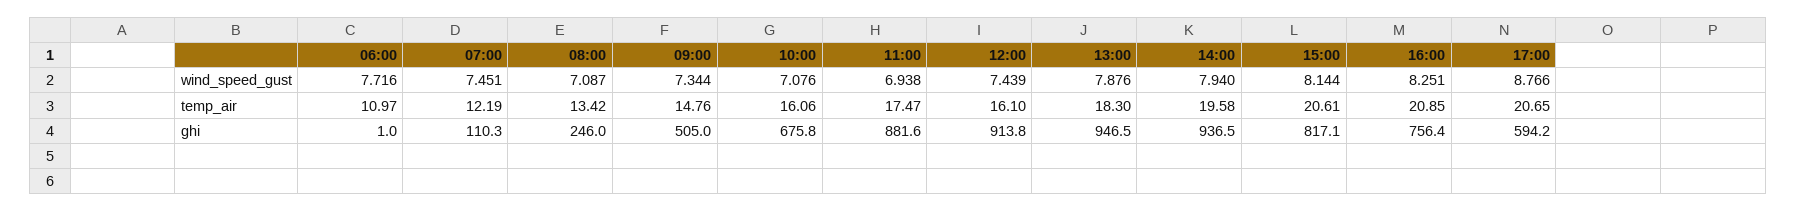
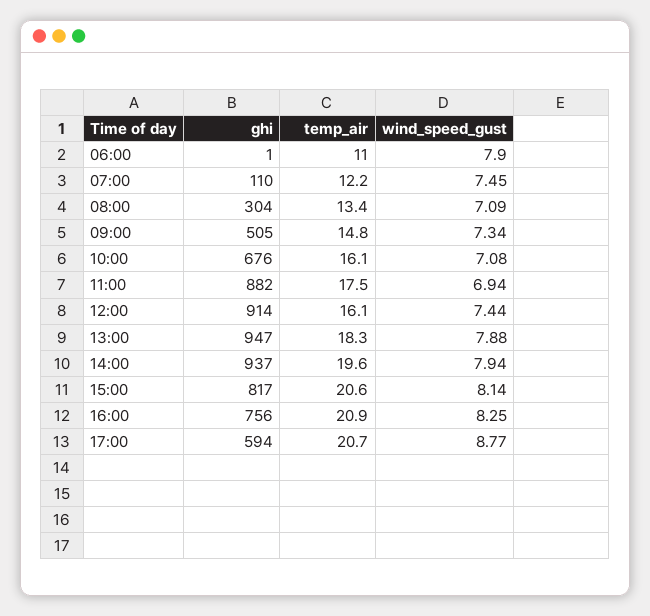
  {
    "06:00": {
-     "wind_speed_gust": 7.716,
+     "wind_speed_gust": 7.9,
      "temp_air": 10.97,
      "ghi": 1
    },
    "07:00": {
      "wind_speed_gust": 7.451,
      "temp_air": 12.19,
      "ghi": 110.3
    },
    "08:00": {
      "wind_speed_gust": 7.087,
      "temp_air": 13.42,
-     "ghi": 246
+     "ghi": 304
    },
    "09:00": {
      "wind_speed_gust": 7.344,
      "temp_air": 14.76,
      "ghi": 505
    },
    "10:00": {
      "wind_speed_gust": 7.076,
      "temp_air": 16.06,
      "ghi": 675.8
    },
    "11:00": {
      "wind_speed_gust": 6.938,
      "temp_air": 17.47,
      "ghi": 881.6
    },
    "12:00": {
      "wind_speed_gust": 7.439,
      "temp_air": 16.1,
      "ghi": 913.8
    },
    "13:00": {
      "wind_speed_gust": 7.876,
      "temp_air": 18.3,
      "ghi": 946.5
    },
    "14:00": {
      "wind_speed_gust": 7.94,
      "temp_air": 19.58,
      "ghi": 936.5
    },
    "15:00": {
      "wind_speed_gust": 8.144,
      "temp_air": 20.61,
      "ghi": 817.1
    },
    "16:00": {
      "wind_speed_gust": 8.251,
      "temp_air": 20.85,
      "ghi": 756.4
    },
    "17:00": {
      "wind_speed_gust": 8.766,
      "temp_air": 20.65,
      "ghi": 594.2
    }
  }

